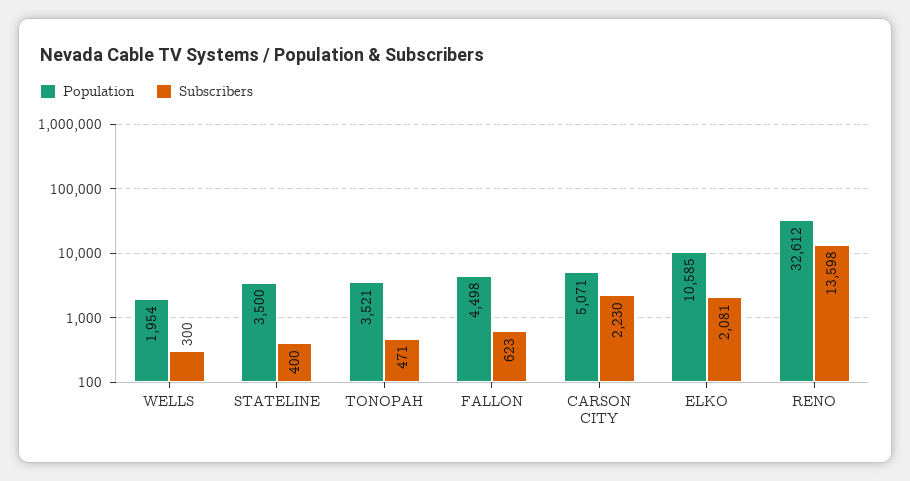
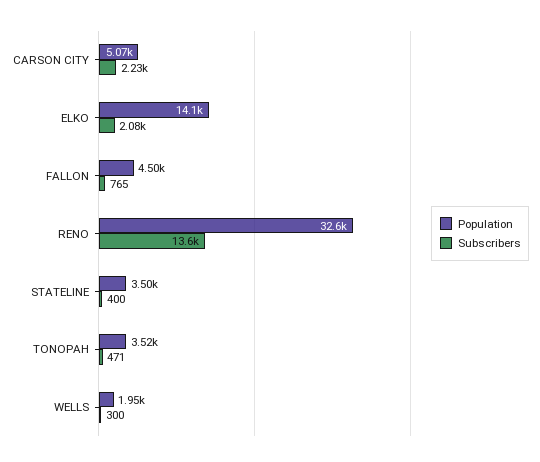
  {
    "Population": {
      "WELLS": 1954,
      "STATELINE": 3500,
      "TONOPAH": 3521,
      "FALLON": 4498,
      "CARSON CITY": 5071,
-     "ELKO": 10585,
+     "ELKO": 14100,
      "RENO": 32612
    },
    "Subscribers": {
      "WELLS": 300,
      "STATELINE": 400,
      "TONOPAH": 471,
-     "FALLON": 623,
+     "FALLON": 765,
      "CARSON CITY": 2230,
      "ELKO": 2081,
      "RENO": 13598
    }
  }

